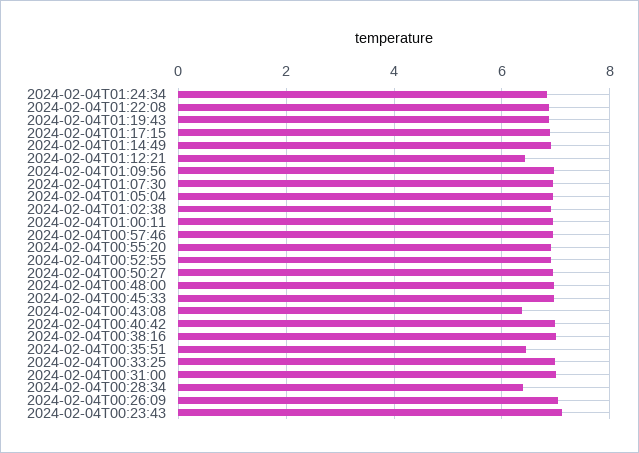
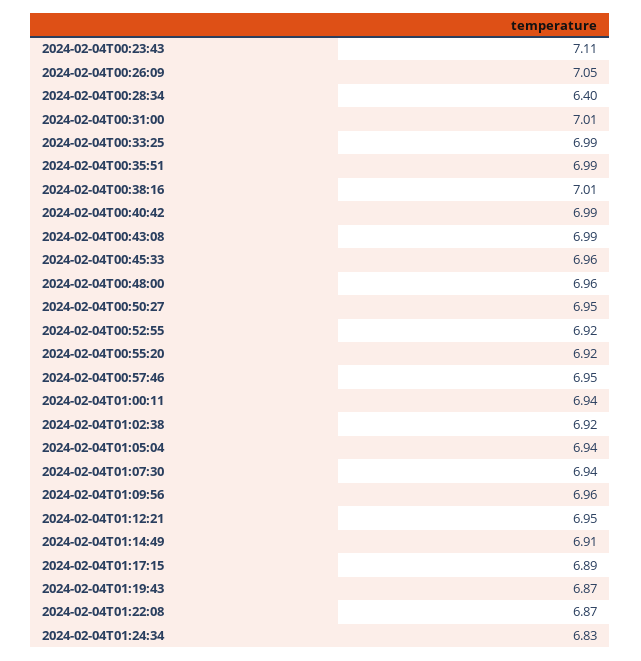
  {
    "2024-02-04T01:24:34": 6.83,
    "2024-02-04T01:22:08": 6.87,
    "2024-02-04T01:19:43": 6.87,
    "2024-02-04T01:17:15": 6.89,
    "2024-02-04T01:14:49": 6.91,
-   "2024-02-04T01:12:21": 6.4,
+   "2024-02-04T01:12:21": 6.95,
    "2024-02-04T01:09:56": 6.96,
    "2024-02-04T01:07:30": 6.94,
    "2024-02-04T01:05:04": 6.94,
    "2024-02-04T01:02:38": 6.92,
    "2024-02-04T01:00:11": 6.94,
    "2024-02-04T00:57:46": 6.95,
    "2024-02-04T00:55:20": 6.92,
    "2024-02-04T00:52:55": 6.92,
    "2024-02-04T00:50:27": 6.95,
    "2024-02-04T00:48:00": 6.96,
    "2024-02-04T00:45:33": 6.96,
-   "2024-02-04T00:43:08": 6.4,
+   "2024-02-04T00:43:08": 6.99,
    "2024-02-04T00:40:42": 6.99,
    "2024-02-04T00:38:16": 7.01,
-   "2024-02-04T00:35:51": 6.4,
+   "2024-02-04T00:35:51": 6.99,
    "2024-02-04T00:33:25": 6.99,
    "2024-02-04T00:31:00": 7.01,
    "2024-02-04T00:28:34": 6.4,
    "2024-02-04T00:26:09": 7.05,
    "2024-02-04T00:23:43": 7.11
  }

